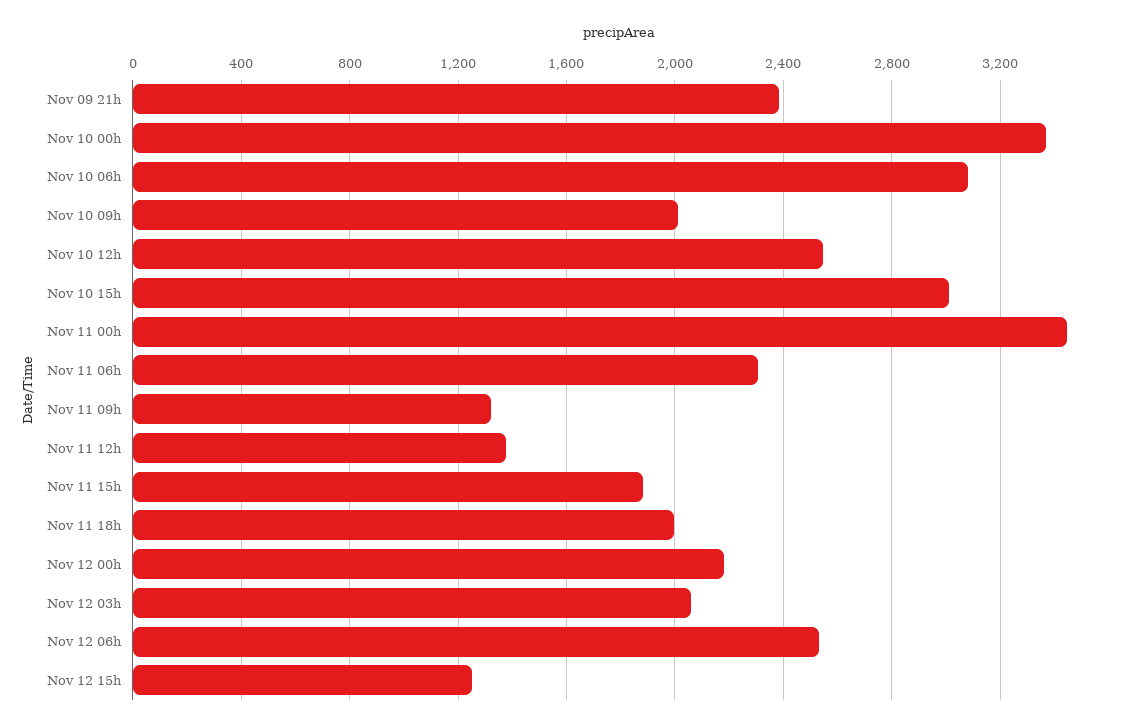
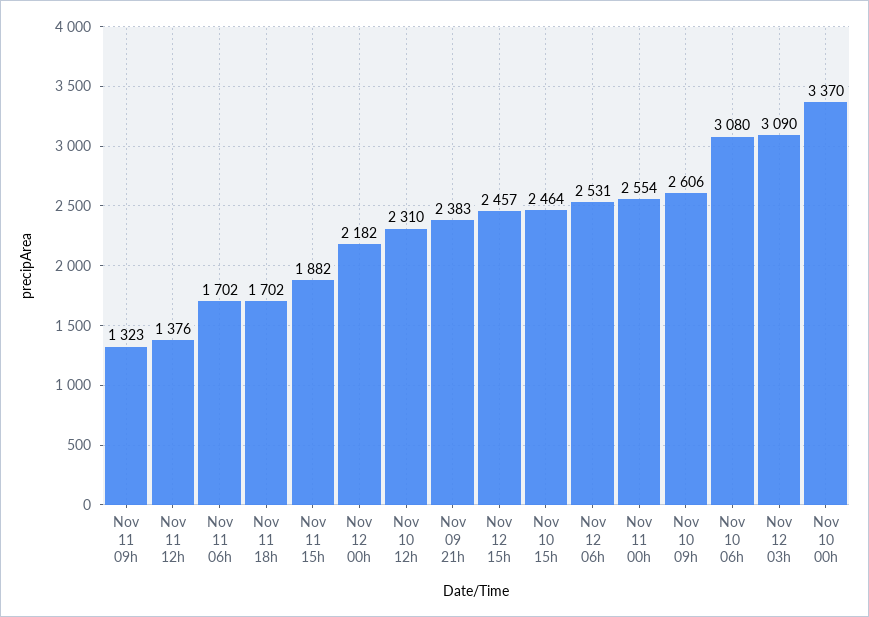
  {
    "Nov 09 21h": 2383,
    "Nov 10 00h": 3370,
    "Nov 10 06h": 3080,
-   "Nov 10 09h": 2000,
+   "Nov 10 09h": 2606,
-   "Nov 10 12h": 2550,
+   "Nov 10 12h": 2310,
-   "Nov 10 15h": 3000,
+   "Nov 10 15h": 2464,
-   "Nov 11 00h": 3450,
+   "Nov 11 00h": 2554,
-   "Nov 11 06h": 2300,
+   "Nov 11 06h": 1702,
    "Nov 11 09h": 1323,
    "Nov 11 12h": 1376,
    "Nov 11 15h": 1882,
-   "Nov 11 18h": 2000,
+   "Nov 11 18h": 1702,
    "Nov 12 00h": 2182,
-   "Nov 12 03h": 2050,
+   "Nov 12 03h": 3090,
    "Nov 12 06h": 2531,
-   "Nov 12 15h": 1250
+   "Nov 12 15h": 2457
  }

